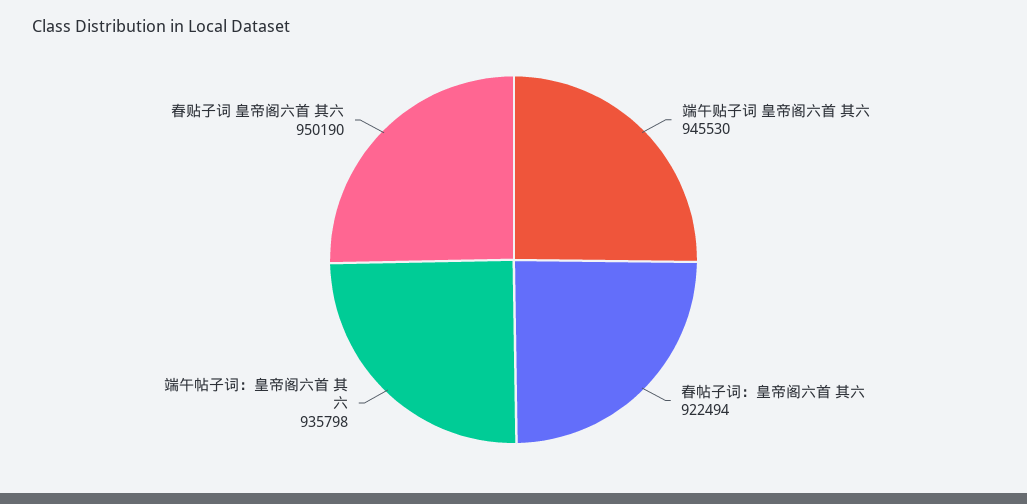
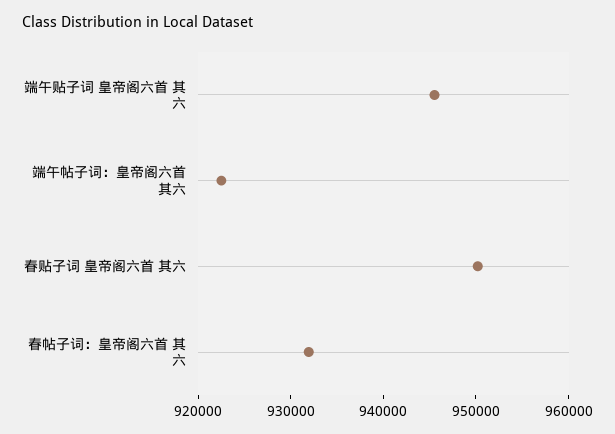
  {
    "端午贴子词 皇帝阁六首 其六": 945530,
-   "春帖子词：皇帝阁六首 其六": 922494,
+   "春帖子词：皇帝阁六首 其六": 932000,
-   "端午帖子词：皇帝阁六首 其六": 935798,
+   "端午帖子词：皇帝阁六首 其六": 922000,
    "春贴子词 皇帝阁六首 其六": 950190
  }

